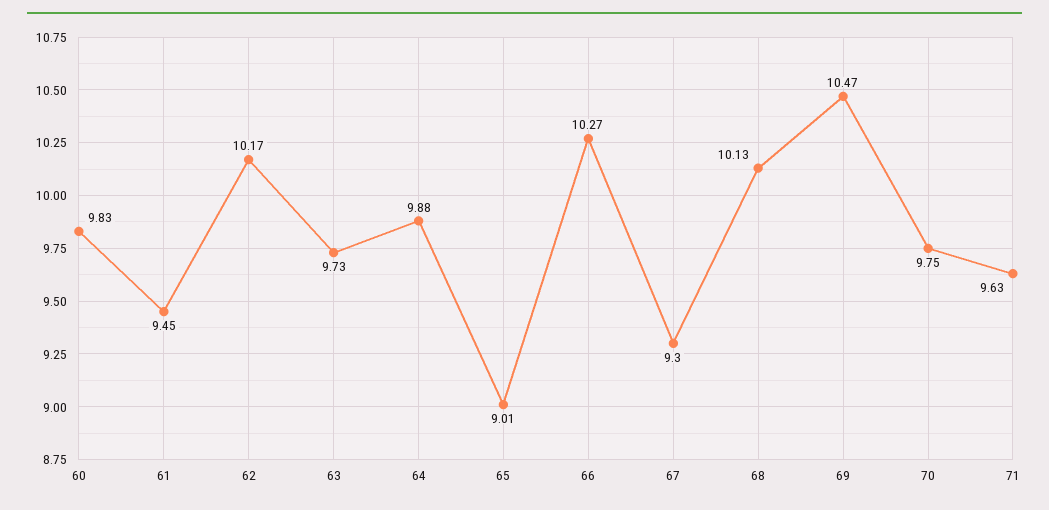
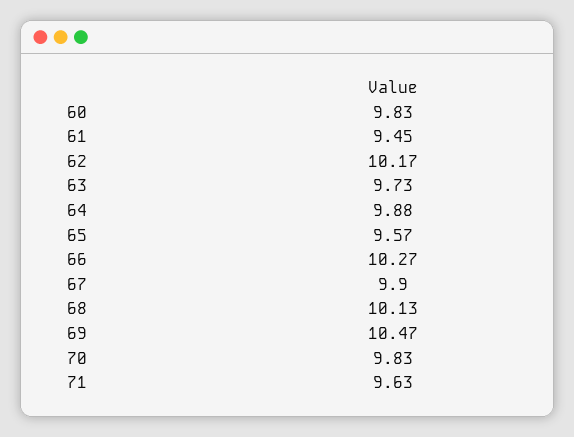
  {
    "60": 9.83,
    "61": 9.45,
    "62": 10.17,
    "63": 9.73,
    "64": 9.88,
-   "65": 9.01,
+   "65": 9.57,
    "66": 10.27,
-   "67": 9.3,
+   "67": 9.9,
    "68": 10.13,
    "69": 10.47,
-   "70": 9.75,
+   "70": 9.83,
    "71": 9.63
  }

